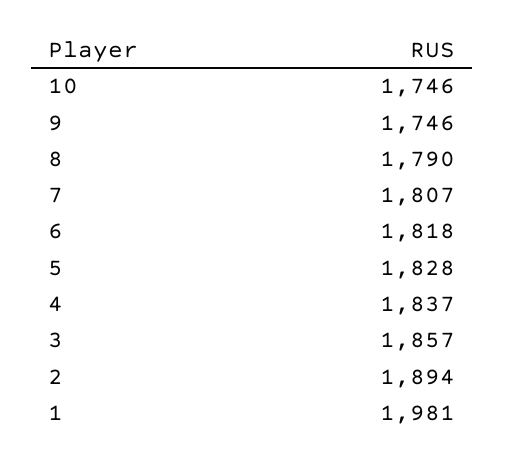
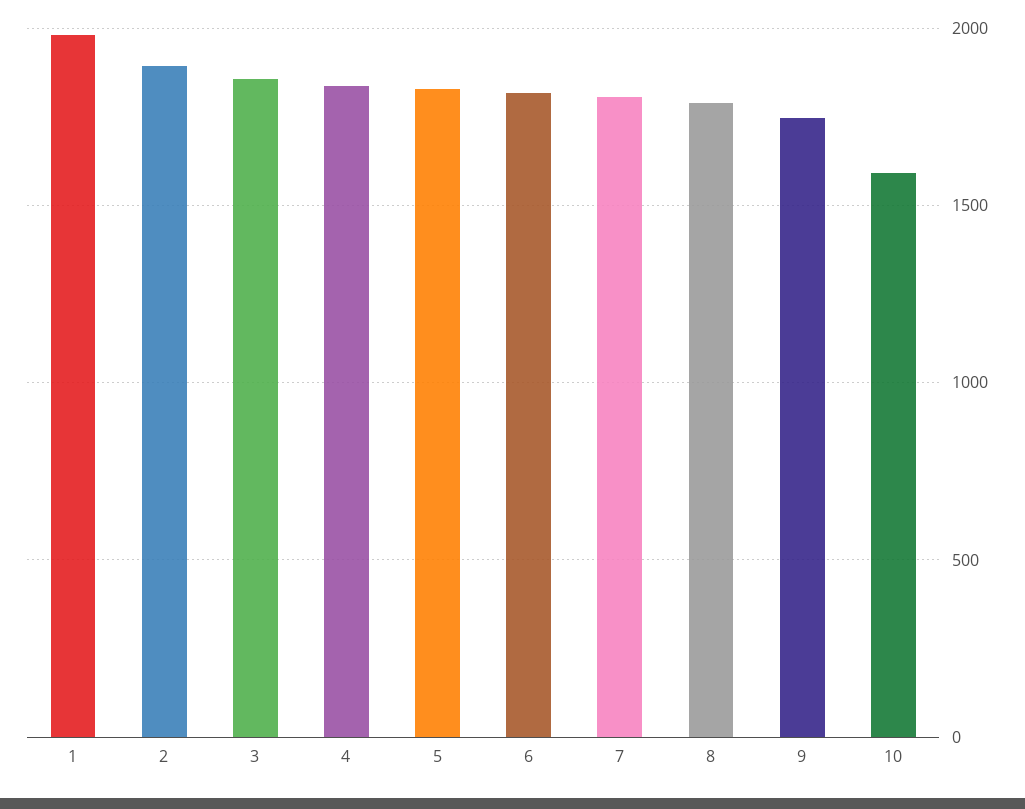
  {
-   "10": 1746,
+   "10": 1600,
    "9": 1746,
    "8": 1790,
    "7": 1807,
    "6": 1818,
    "5": 1828,
    "4": 1837,
    "3": 1857,
    "2": 1894,
    "1": 1981
  }

